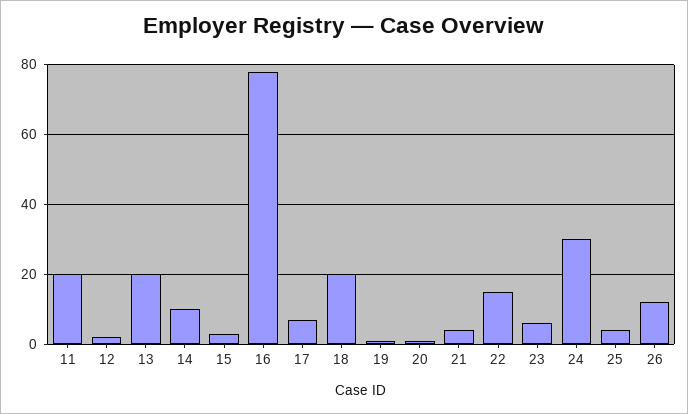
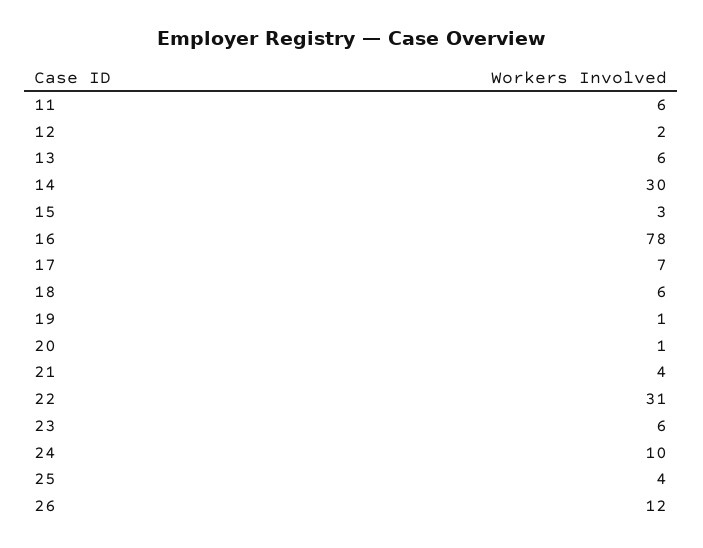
  {
-   "11": 20,
+   "11": 6,
    "12": 2,
-   "13": 20,
+   "13": 6,
-   "14": 10,
+   "14": 30,
    "15": 3,
    "16": 78,
    "17": 7,
-   "18": 20,
+   "18": 6,
    "19": 1,
    "20": 1,
    "21": 4,
-   "22": 15,
+   "22": 31,
    "23": 6,
-   "24": 30,
+   "24": 10,
    "25": 4,
    "26": 12
  }

